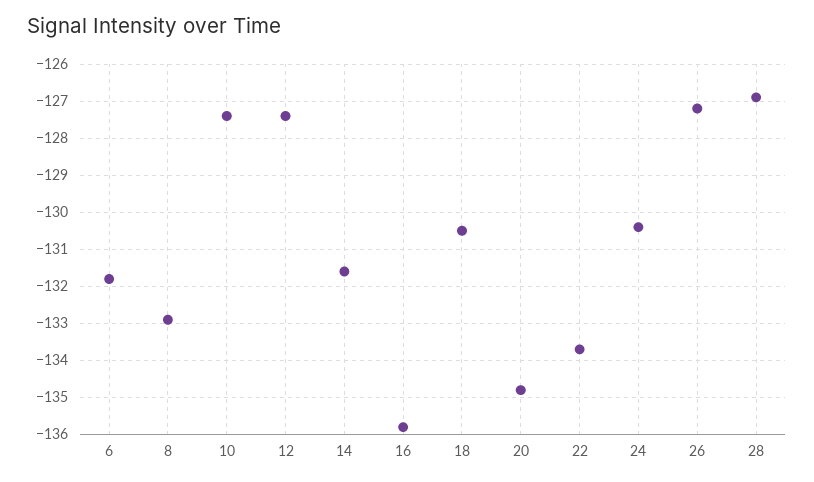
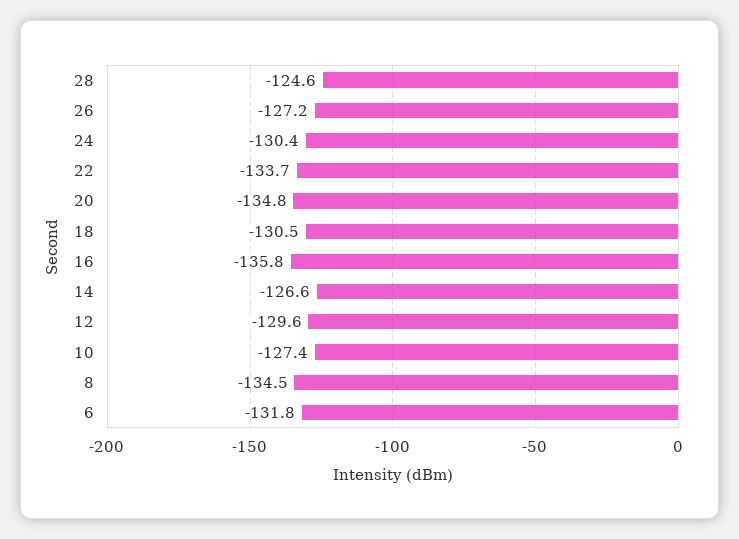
  {
    "6": -131.8,
-   "8": -133,
+   "8": -134.5,
    "10": -127.4,
-   "12": -127.5,
+   "12": -129.6,
-   "14": -131.5,
+   "14": -126.6,
    "16": -135.8,
    "18": -130.5,
    "20": -134.8,
    "22": -133.7,
    "24": -130.4,
    "26": -127.2,
-   "28": -127
+   "28": -124.6
  }

